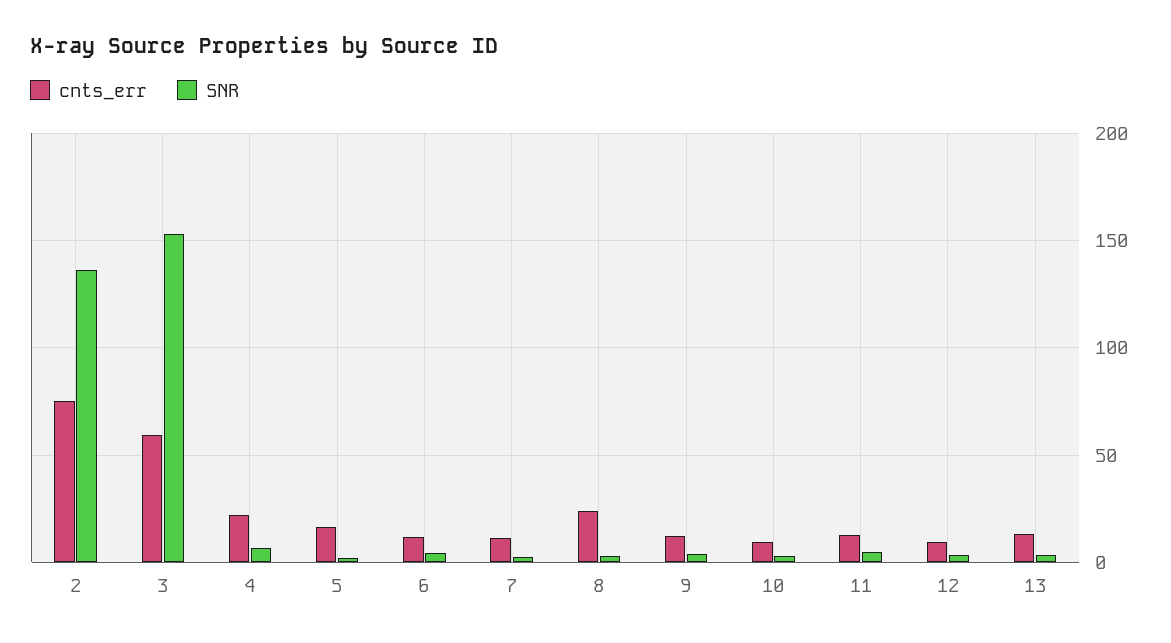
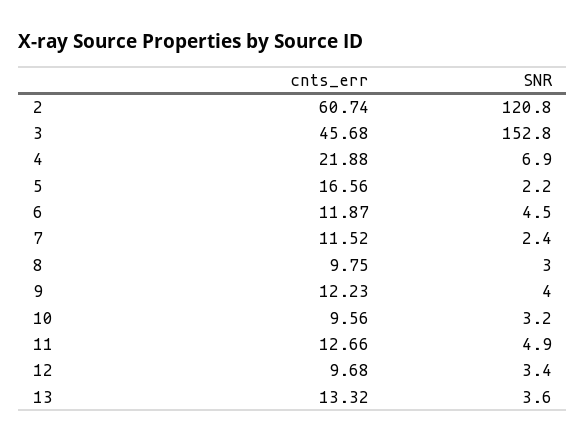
  {
    "cnts_err": {
-     "2": 75,
+     "2": 60.74,
-     "3": 60,
+     "3": 45.68,
      "4": 21.88,
      "5": 16.56,
      "6": 11.87,
      "7": 11.52,
-     "8": 25,
+     "8": 9.75,
      "9": 12.23,
      "10": 9.56,
      "11": 12.66,
      "12": 9.68,
      "13": 13.32
    },
    "SNR": {
-     "2": 135,
+     "2": 120.8,
      "3": 152.8,
      "4": 6.9,
      "5": 2.2,
      "6": 4.5,
      "7": 2.4,
      "8": 3,
      "9": 4,
      "10": 3.2,
      "11": 4.9,
      "12": 3.4,
      "13": 3.6
    }
  }

